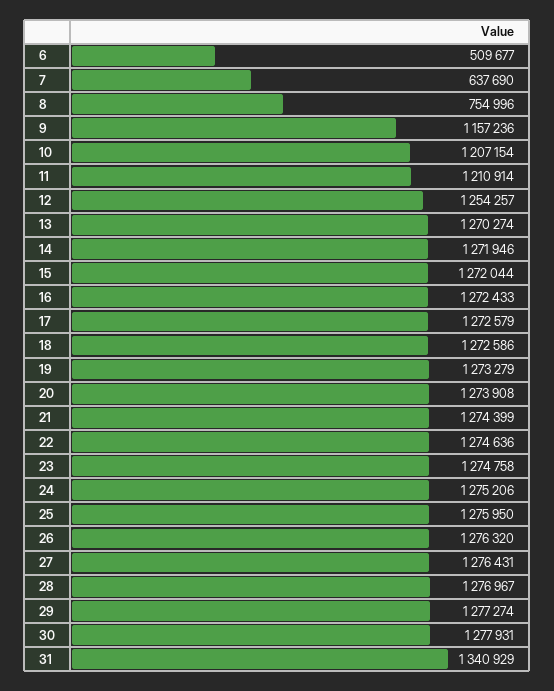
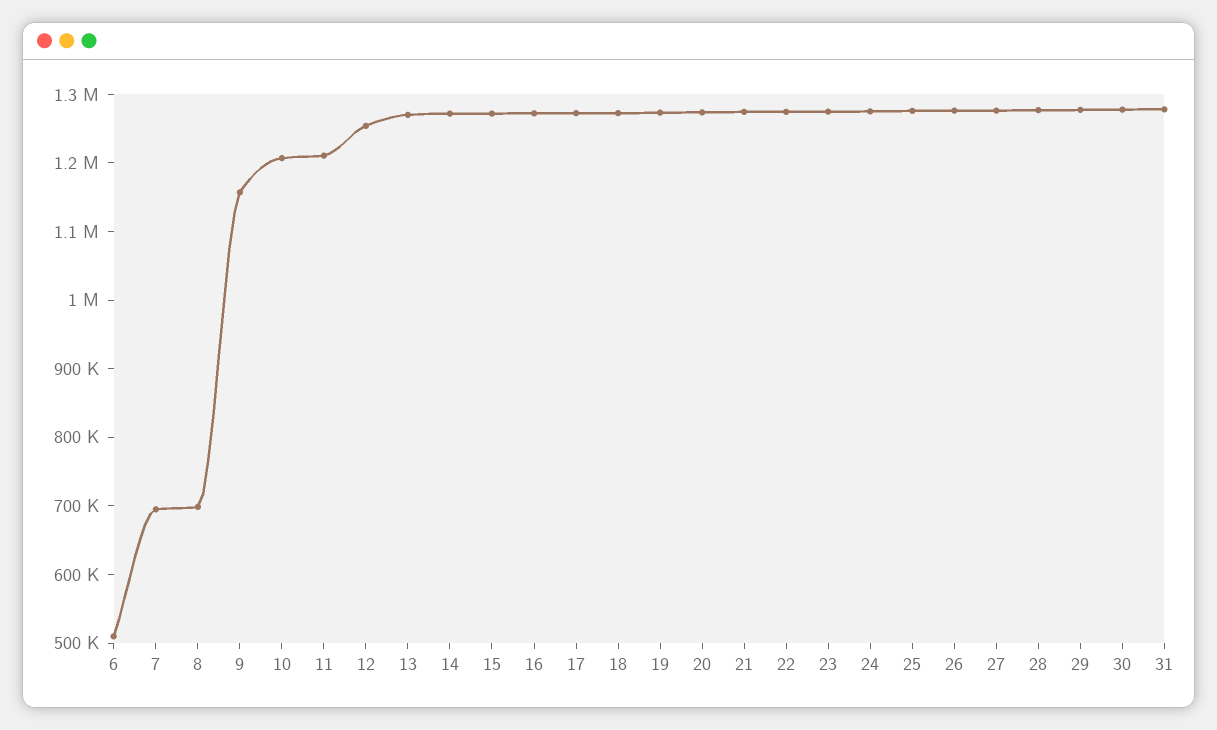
  {
    "6": 509677,
-   "7": 637690,
+   "7": 700000,
-   "8": 754996,
+   "8": 700000,
    "9": 1157236,
    "10": 1207154,
    "11": 1210914,
    "12": 1254257,
    "13": 1270274,
    "14": 1271946,
    "15": 1272044,
    "16": 1272433,
    "17": 1272579,
    "18": 1272586,
    "19": 1273279,
    "20": 1273908,
    "21": 1274399,
    "22": 1274636,
    "23": 1274758,
    "24": 1275206,
    "25": 1275950,
    "26": 1276320,
    "27": 1276431,
    "28": 1276967,
    "29": 1277274,
    "30": 1277931,
-   "31": 1340929
+   "31": 1280000
  }

